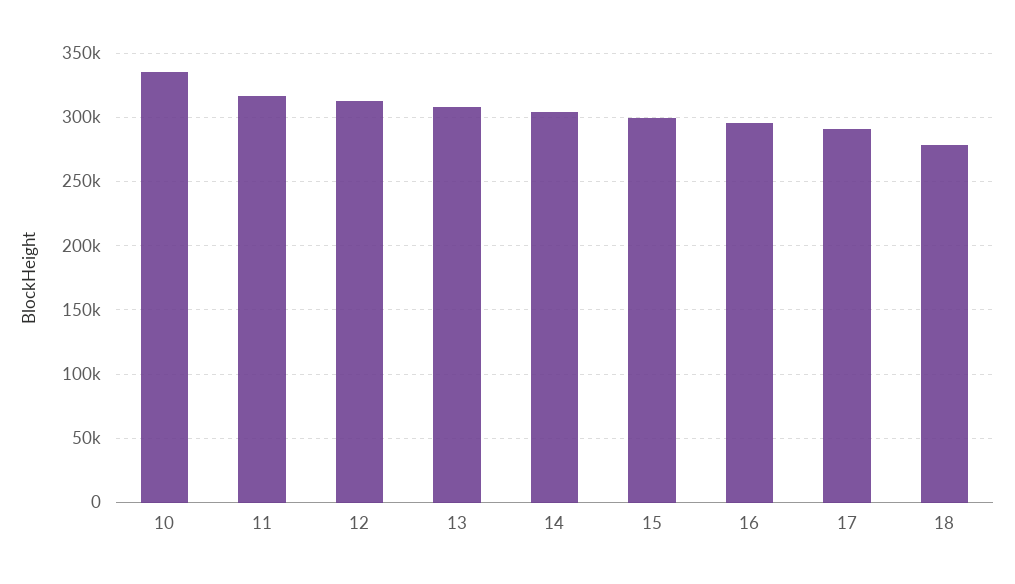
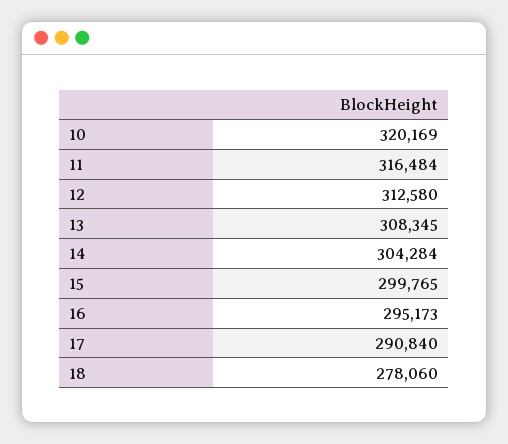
  {
-   "10": 335000,
+   "10": 320169,
    "11": 316484,
    "12": 312580,
    "13": 308345,
    "14": 304284,
    "15": 299765,
    "16": 295173,
    "17": 290840,
    "18": 278060
  }

